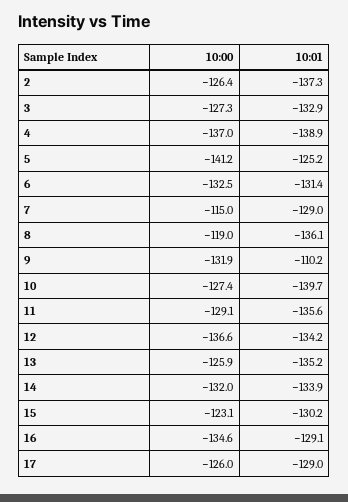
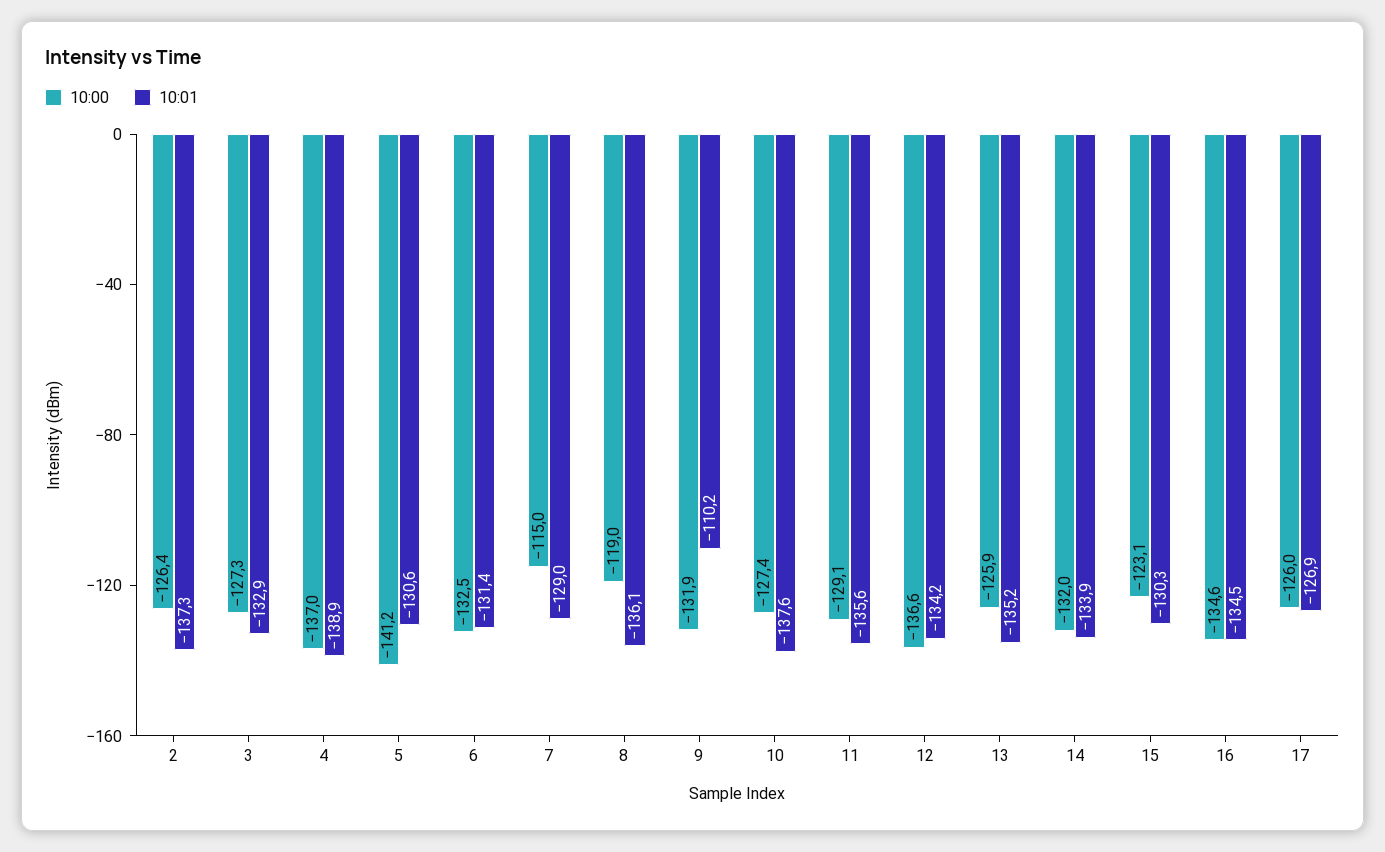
  {
    "10:00": {
      "2": -126.4,
      "3": -127.3,
      "4": -137,
      "5": -141.2,
      "6": -132.5,
      "7": -115,
      "8": -119,
      "9": -131.9,
      "10": -127.4,
      "11": -129.1,
      "12": -136.6,
      "13": -125.9,
      "14": -132,
      "15": -123.1,
      "16": -134.6,
      "17": -126
    },
    "10:01": {
      "2": -137.3,
      "3": -132.9,
      "4": -138.9,
-     "5": -125.2,
+     "5": -130.6,
      "6": -131.4,
      "7": -129,
      "8": -136.1,
      "9": -110.2,
-     "10": -139.7,
+     "10": -137.6,
      "11": -135.6,
      "12": -134.2,
      "13": -135.2,
      "14": -133.9,
-     "15": -130.2,
+     "15": -130.3,
-     "16": -129.1,
+     "16": -134.5,
-     "17": -129
+     "17": -126.9
    }
  }

